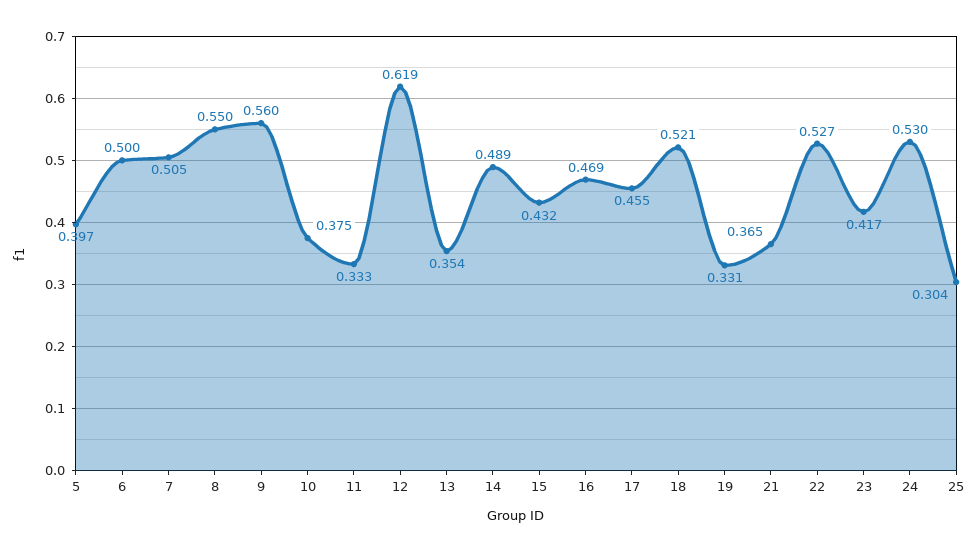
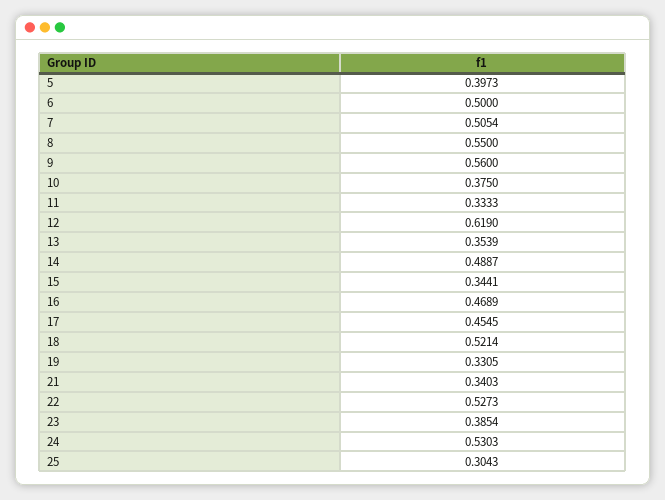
  {
    "5": 0.3973,
    "6": 0.5,
    "7": 0.5054,
    "8": 0.55,
    "9": 0.56,
    "10": 0.375,
    "11": 0.3333,
    "12": 0.619,
    "13": 0.3539,
    "14": 0.4887,
-   "15": 0.432,
+   "15": 0.3441,
    "16": 0.4689,
    "17": 0.4545,
    "18": 0.5214,
    "19": 0.3305,
-   "21": 0.365,
+   "21": 0.3403,
    "22": 0.5273,
-   "23": 0.417,
+   "23": 0.3854,
    "24": 0.5303,
    "25": 0.3043
  }

